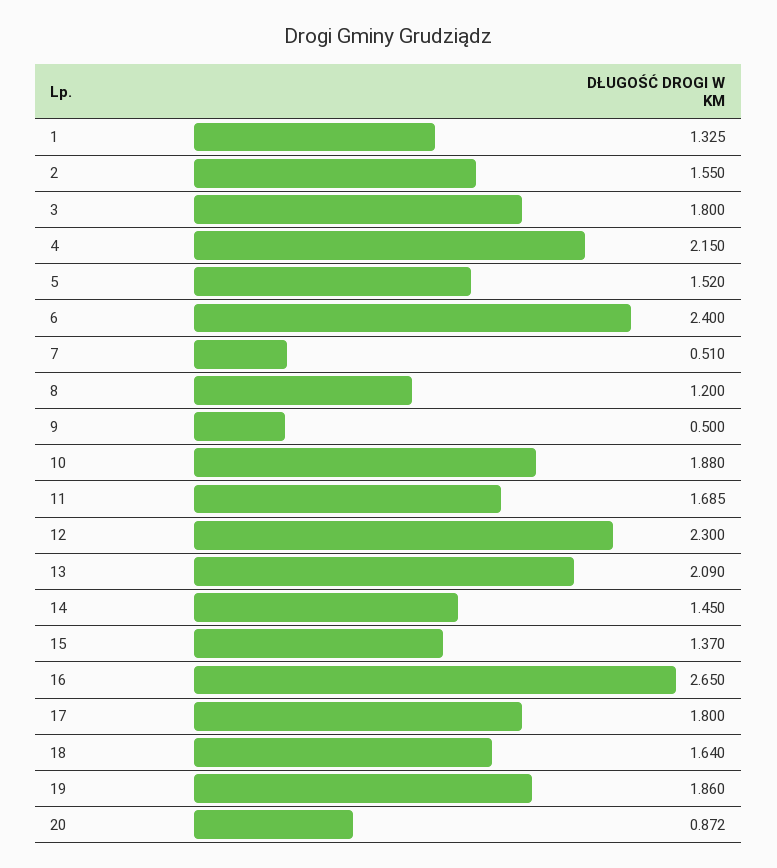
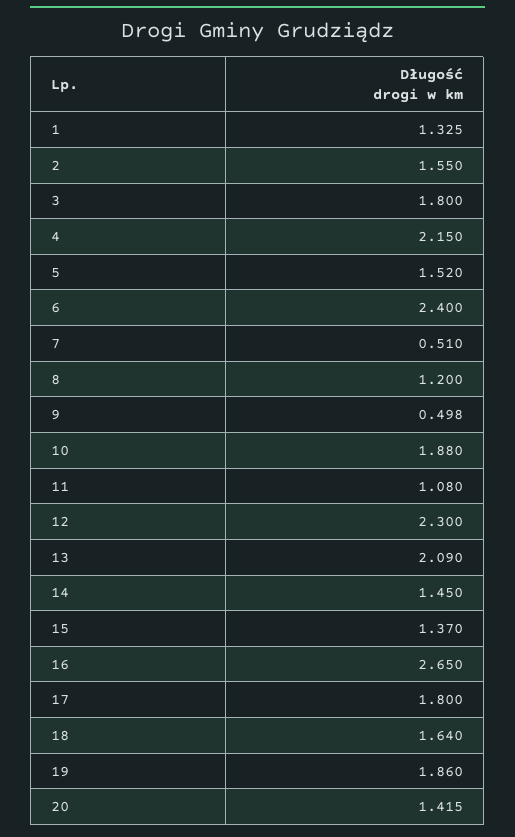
  {
    "1": 1.325,
    "2": 1.55,
    "3": 1.8,
    "4": 2.15,
    "5": 1.52,
    "6": 2.4,
    "7": 0.51,
    "8": 1.2,
-   "9": 0.5,
+   "9": 0.498,
    "10": 1.88,
-   "11": 1.685,
+   "11": 1.08,
    "12": 2.3,
    "13": 2.09,
    "14": 1.45,
    "15": 1.37,
    "16": 2.65,
    "17": 1.8,
    "18": 1.64,
    "19": 1.86,
-   "20": 0.872
+   "20": 1.415
  }

